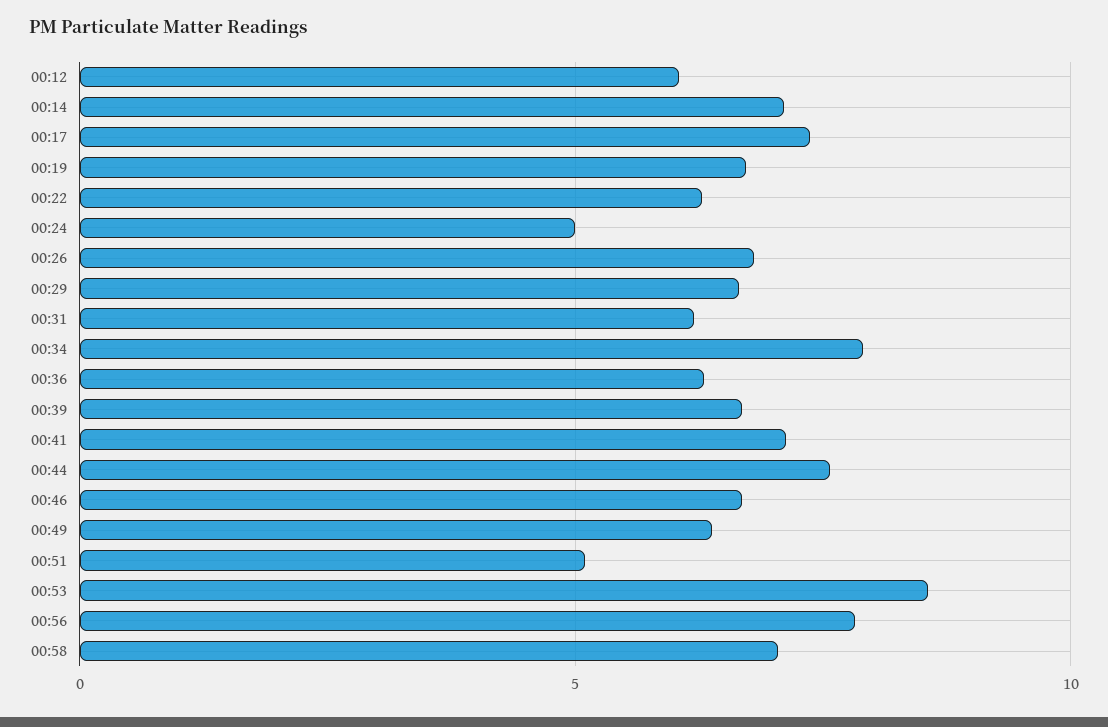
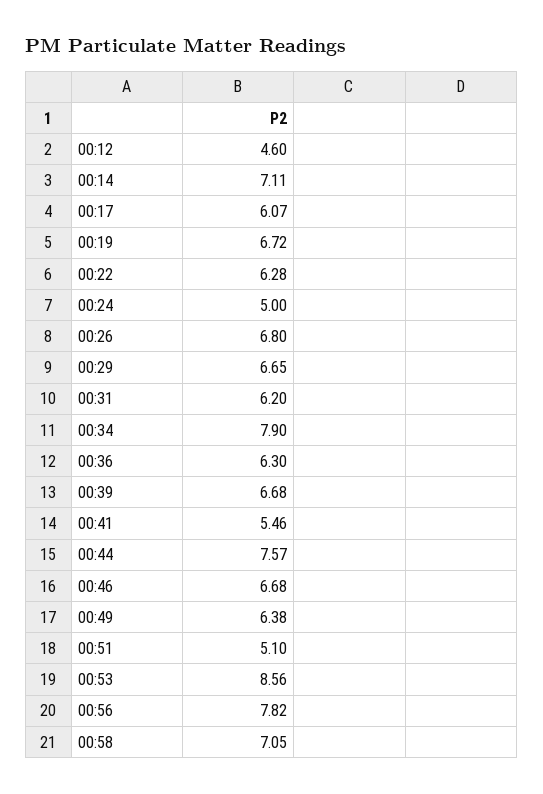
  {
-   "00:12": 6,
+   "00:12": 4.6,
    "00:14": 7.11,
-   "00:17": 7.5,
+   "00:17": 6.07,
    "00:19": 6.72,
    "00:22": 6.28,
    "00:24": 5,
    "00:26": 6.8,
    "00:29": 6.65,
    "00:31": 6.2,
    "00:34": 7.9,
    "00:36": 6.3,
    "00:39": 6.68,
-   "00:41": 7,
+   "00:41": 5.46,
    "00:44": 7.57,
    "00:46": 6.68,
    "00:49": 6.38,
    "00:51": 5.1,
    "00:53": 8.56,
    "00:56": 7.82,
    "00:58": 7.05
  }

